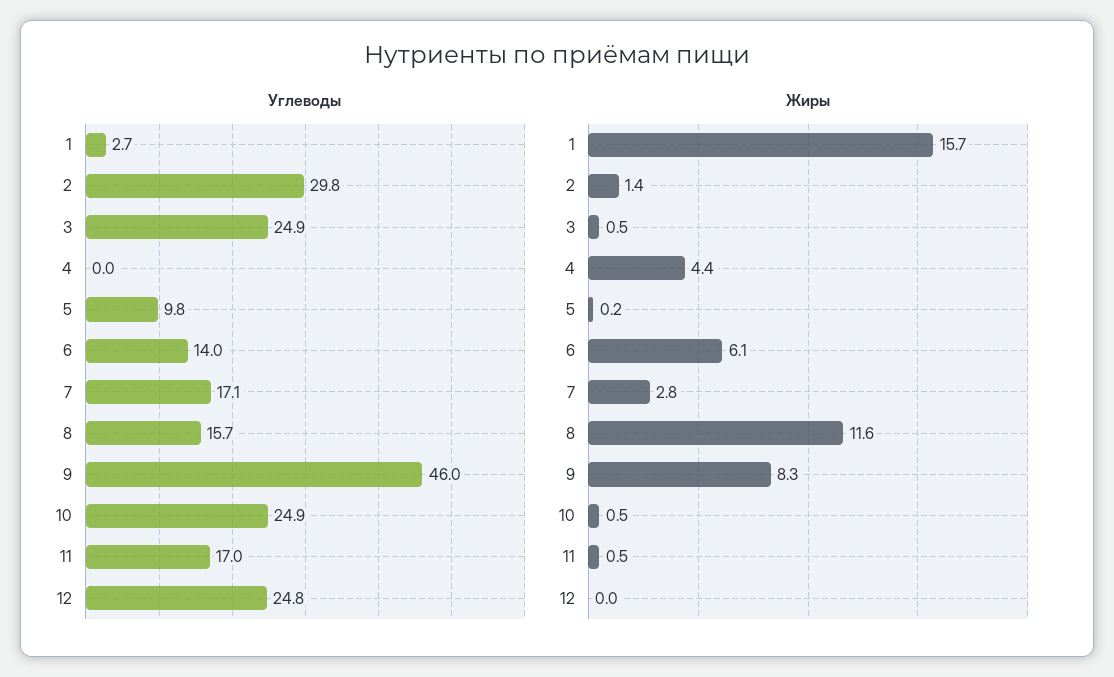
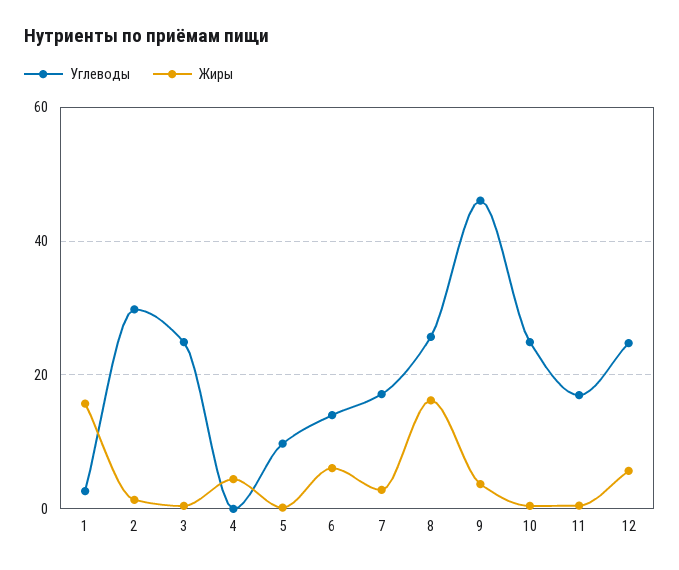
  {
    "Углеводы": {
      "1": 2.7,
      "2": 29.8,
      "3": 24.9,
      "4": 0,
      "5": 9.8,
      "6": 14,
      "7": 17.1,
-     "8": 15.7,
+     "8": 26,
      "9": 46,
      "10": 24.9,
      "11": 17,
      "12": 24.8
    },
    "Жиры": {
      "1": 15.7,
      "2": 1.4,
      "3": 0.5,
      "4": 4.4,
      "5": 0.2,
      "6": 6.1,
      "7": 2.8,
-     "8": 11.6,
+     "8": 16,
-     "9": 8.3,
+     "9": 4,
      "10": 0.5,
      "11": 0.5,
-     "12": 0
+     "12": 6
    }
  }

